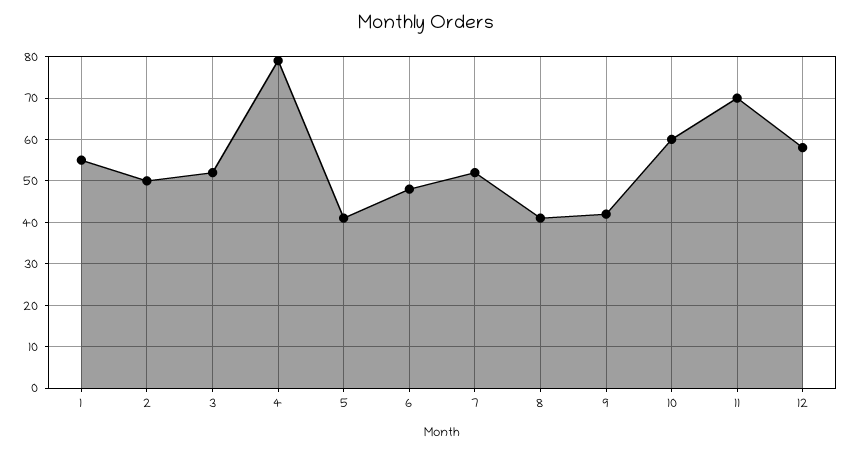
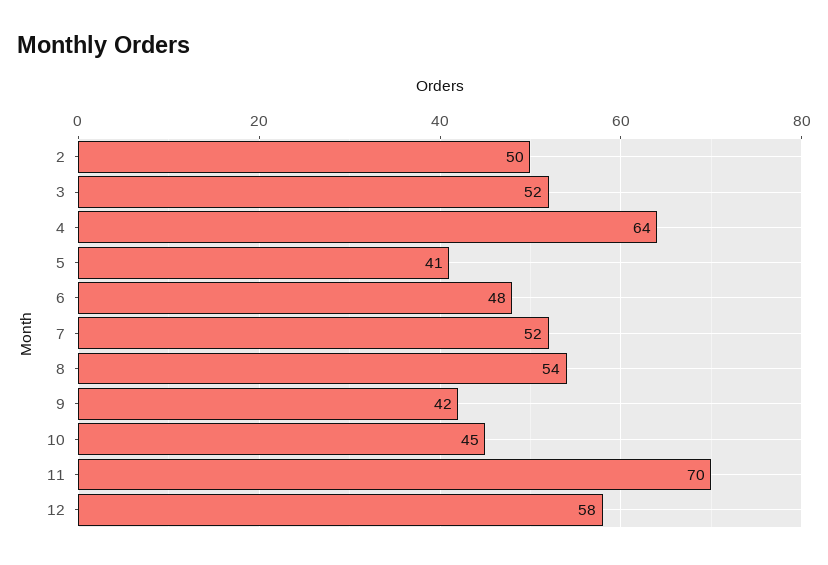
  {
-   "1": 55,
    "2": 50,
    "3": 52,
-   "4": 80,
+   "4": 64,
    "5": 41,
    "6": 48,
    "7": 52,
-   "8": 40,
+   "8": 54,
    "9": 42,
-   "10": 60,
+   "10": 45,
    "11": 70,
    "12": 58
  }

